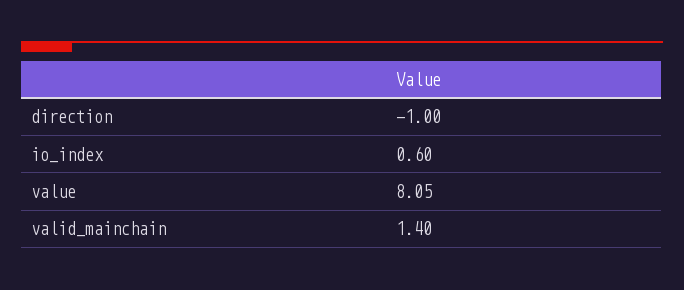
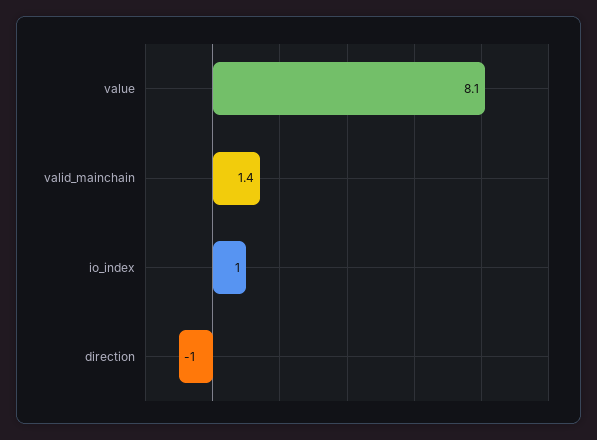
  {
    "direction": -1,
-   "io_index": 0.6,
+   "io_index": 1,
    "value": 8.05,
    "valid_mainchain": 1.4
  }

